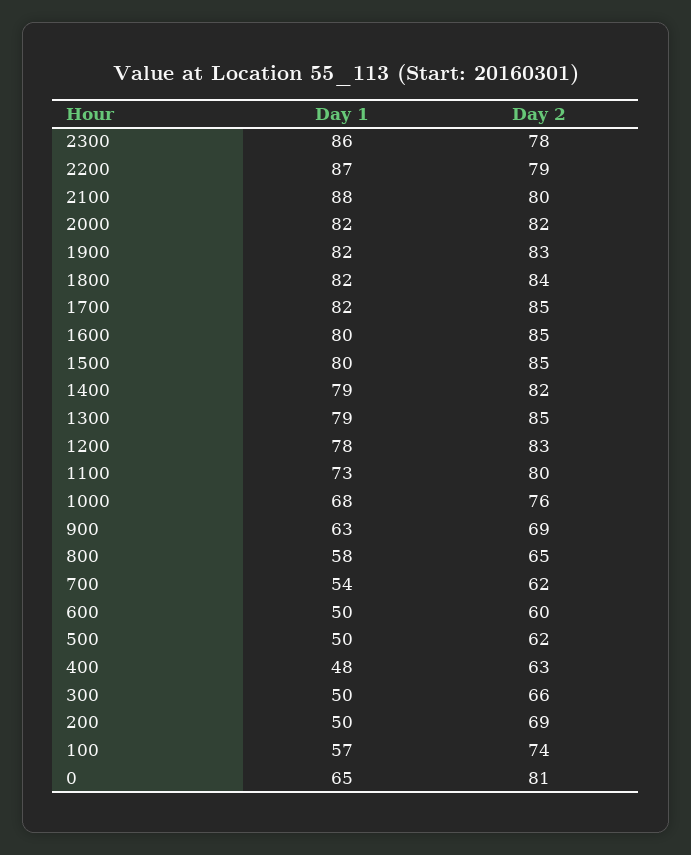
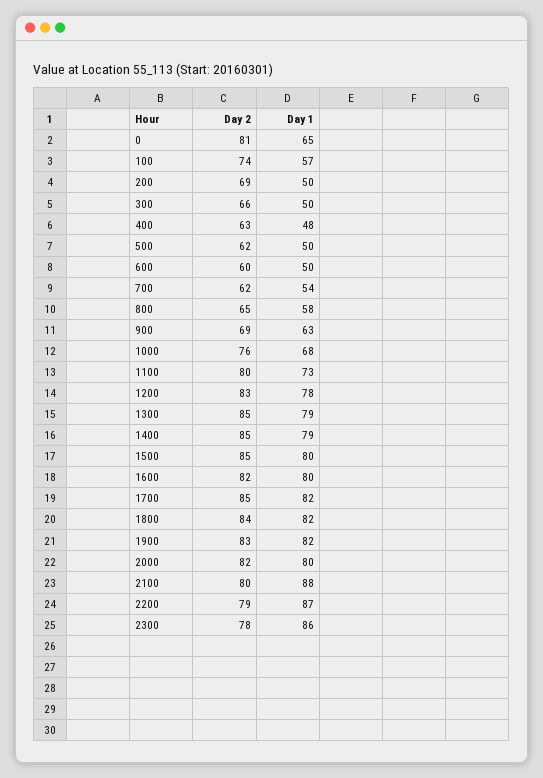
  {
    "Day 1": {
      "2300": 86,
      "2200": 87,
      "2100": 88,
-     "2000": 82,
+     "2000": 80,
      "1900": 82,
      "1800": 82,
      "1700": 82,
      "1600": 80,
      "1500": 80,
      "1400": 79,
      "1300": 79,
      "1200": 78,
      "1100": 73,
      "1000": 68,
      "900": 63,
      "800": 58,
      "700": 54,
      "600": 50,
      "500": 50,
      "400": 48,
      "300": 50,
      "200": 50,
      "100": 57,
      "0": 65
    },
    "Day 2": {
      "2300": 78,
      "2200": 79,
      "2100": 80,
      "2000": 82,
      "1900": 83,
      "1800": 84,
      "1700": 85,
-     "1600": 85,
+     "1600": 82,
      "1500": 85,
-     "1400": 82,
+     "1400": 85,
      "1300": 85,
      "1200": 83,
      "1100": 80,
      "1000": 76,
      "900": 69,
      "800": 65,
      "700": 62,
      "600": 60,
      "500": 62,
      "400": 63,
      "300": 66,
      "200": 69,
      "100": 74,
      "0": 81
    }
  }

